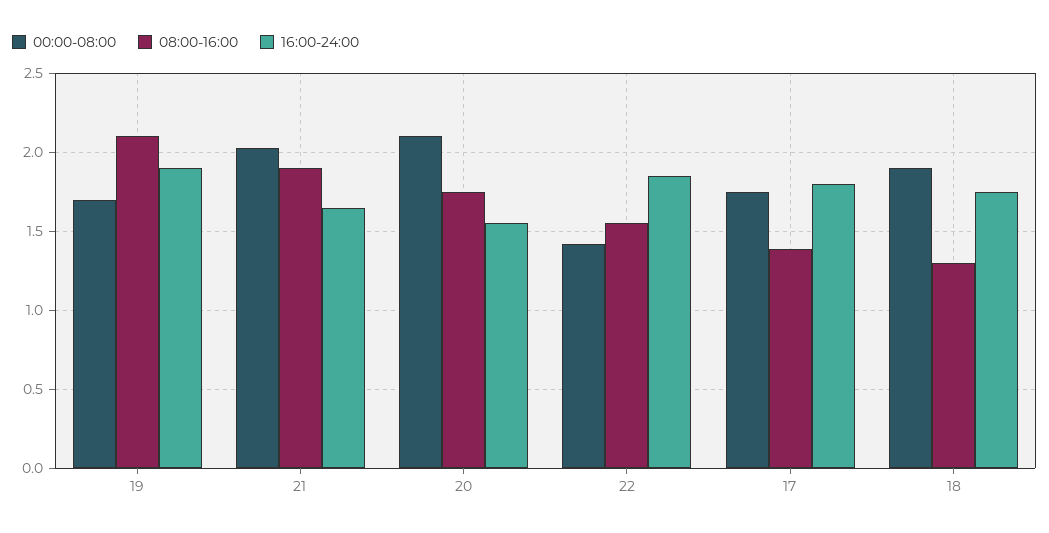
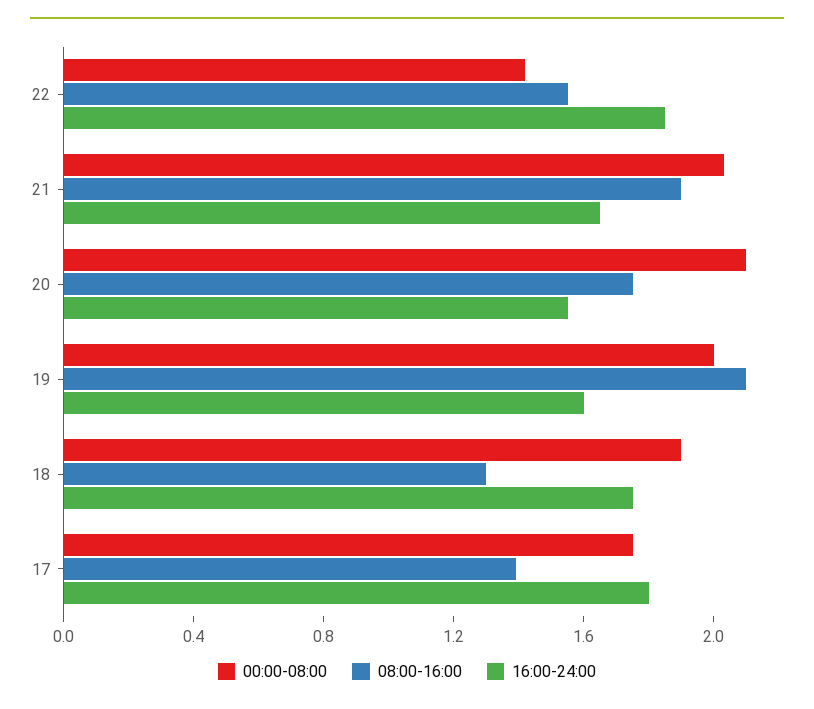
  {
    "00:00-08:00": {
-     "19": 1.7,
+     "19": 2,
      "21": 2.05,
      "20": 2.1,
      "22": 1.4,
      "17": 1.75,
      "18": 1.9
    },
    "08:00-16:00": {
      "19": 2.1,
      "21": 1.9,
      "20": 1.75,
      "22": 1.55,
      "17": 1.4,
      "18": 1.3
    },
    "16:00-24:00": {
-     "19": 1.9,
+     "19": 1.6,
      "21": 1.65,
      "20": 1.55,
      "22": 1.85,
      "17": 1.8,
      "18": 1.75
    }
  }

